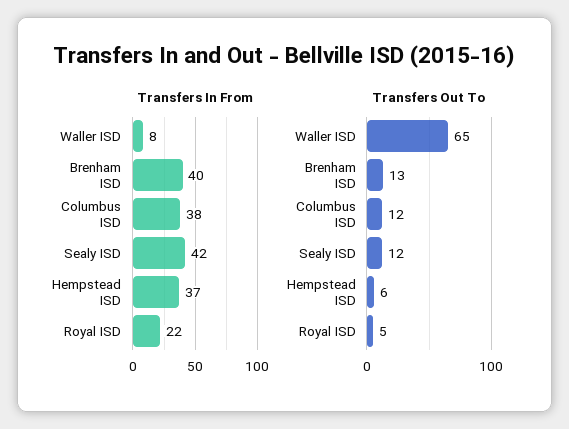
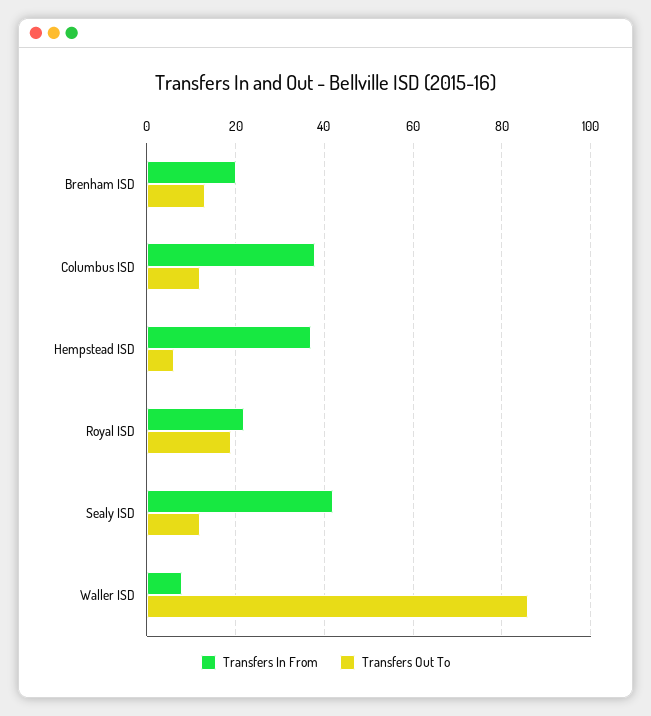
  {
    "Transfers In From": {
      "Waller ISD": 8,
-     "Brenham ISD": 40,
+     "Brenham ISD": 20,
      "Columbus ISD": 38,
      "Sealy ISD": 42,
      "Hempstead ISD": 37,
      "Royal ISD": 22
    },
    "Transfers Out To": {
-     "Waller ISD": 65,
+     "Waller ISD": 85,
      "Brenham ISD": 13,
      "Columbus ISD": 12,
      "Sealy ISD": 12,
      "Hempstead ISD": 6,
-     "Royal ISD": 5
+     "Royal ISD": 20
    }
  }

